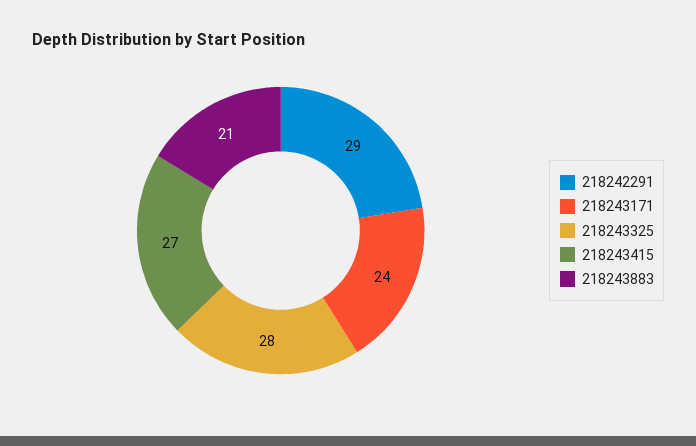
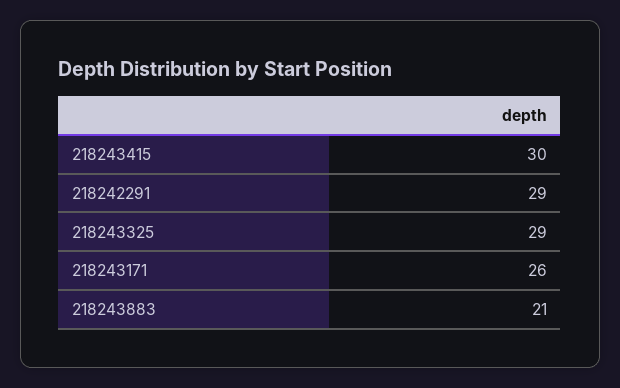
  {
    "218242291": 29,
-   "218243171": 24,
+   "218243171": 26,
-   "218243325": 28,
+   "218243325": 29,
-   "218243415": 27,
+   "218243415": 30,
    "218243883": 21
  }

